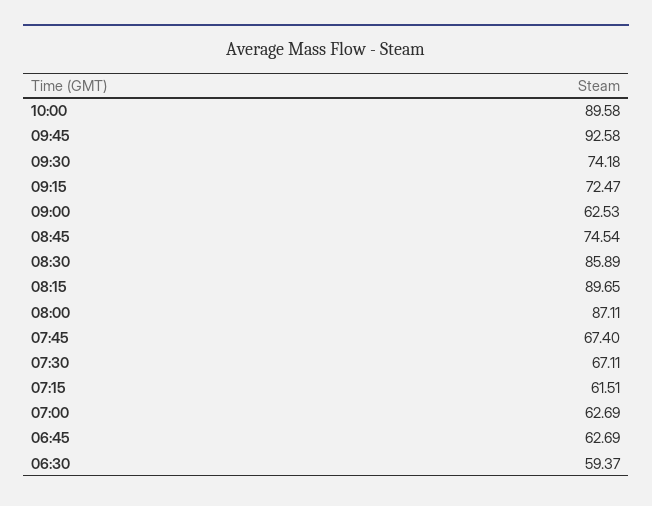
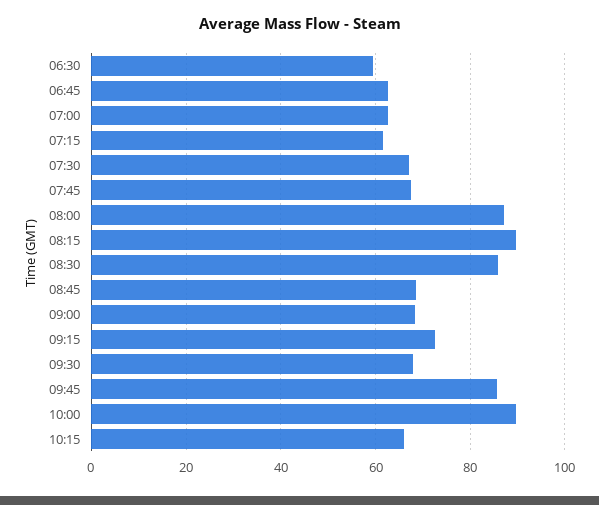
  {
    "10:00": 89.58,
-   "09:45": 92.58,
+   "09:45": 86,
-   "09:30": 74.18,
+   "09:30": 68,
    "09:15": 72.47,
-   "09:00": 62.53,
+   "09:00": 68,
-   "08:45": 74.54,
+   "08:45": 68,
    "08:30": 85.89,
    "08:15": 89.65,
    "08:00": 87.11,
    "07:45": 67.4,
    "07:30": 67.11,
    "07:15": 61.51,
    "07:00": 62.69,
    "06:45": 62.69,
-   "06:30": 59.37
+   "06:30": 59.37,
+   "10:15": 66
  }

